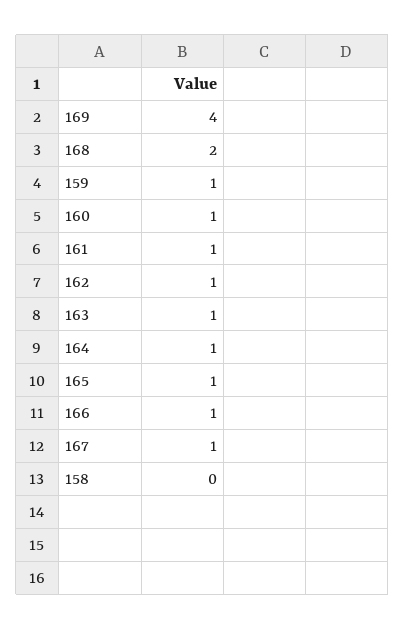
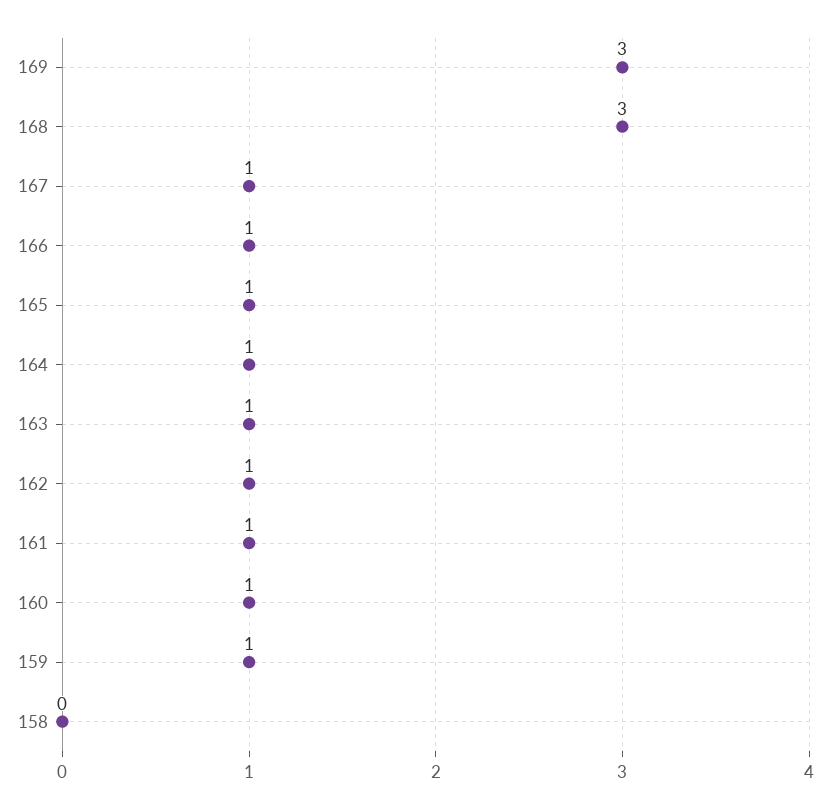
  {
-   "169": 4,
+   "169": 3,
-   "168": 2,
+   "168": 3,
    "159": 1,
    "160": 1,
    "161": 1,
    "162": 1,
    "163": 1,
    "164": 1,
    "165": 1,
    "166": 1,
    "167": 1,
    "158": 0
  }

